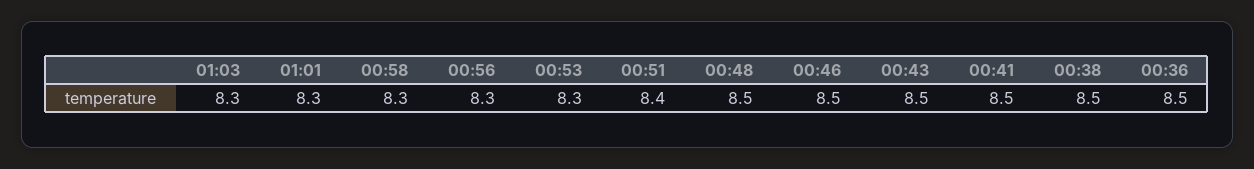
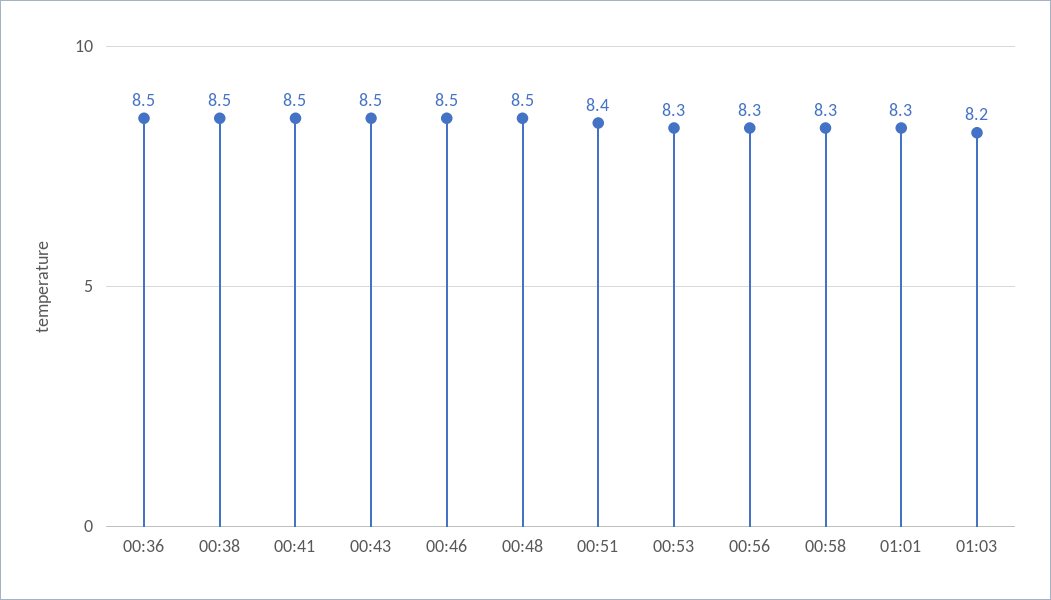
  {
-   "01:03": 8.3,
+   "01:03": 8.2,
    "01:01": 8.3,
    "00:58": 8.3,
    "00:56": 8.3,
    "00:53": 8.3,
    "00:51": 8.4,
    "00:48": 8.5,
    "00:46": 8.5,
    "00:43": 8.5,
    "00:41": 8.5,
    "00:38": 8.5,
    "00:36": 8.5
  }

